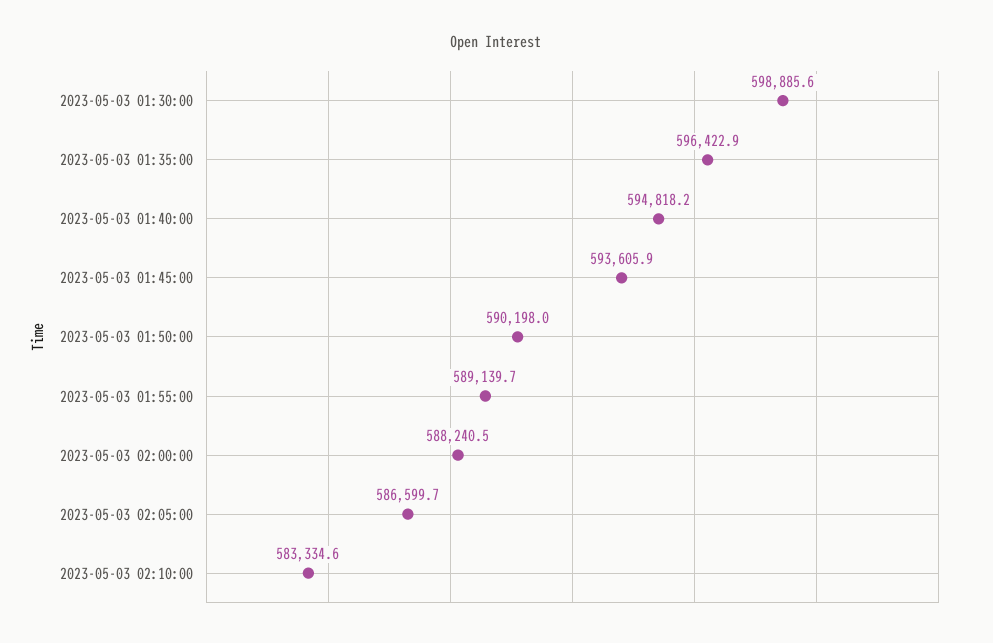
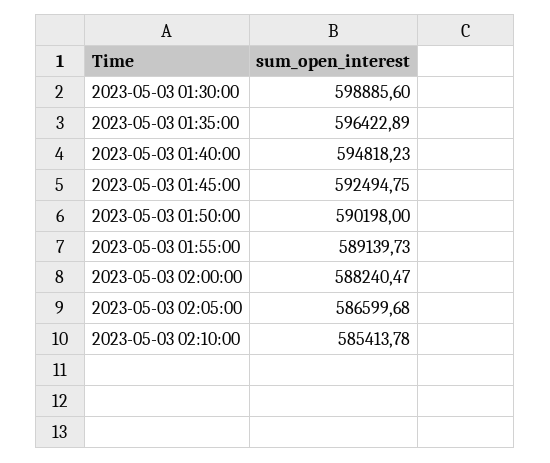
  {
    "2023-05-03 01:30:00": 598885.6,
    "2023-05-03 01:35:00": 596422.89,
    "2023-05-03 01:40:00": 594818.23,
-   "2023-05-03 01:45:00": 593605.9,
+   "2023-05-03 01:45:00": 592494.75,
    "2023-05-03 01:50:00": 590198,
    "2023-05-03 01:55:00": 589139.73,
    "2023-05-03 02:00:00": 588240.47,
    "2023-05-03 02:05:00": 586599.68,
-   "2023-05-03 02:10:00": 583334.6
+   "2023-05-03 02:10:00": 585413.78
  }

